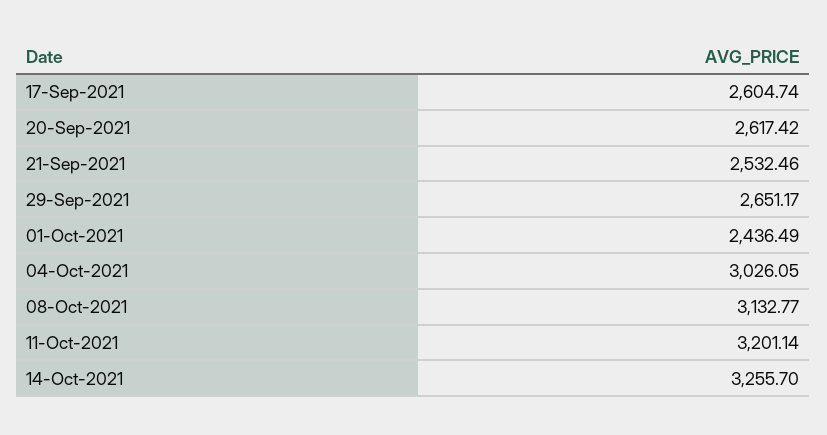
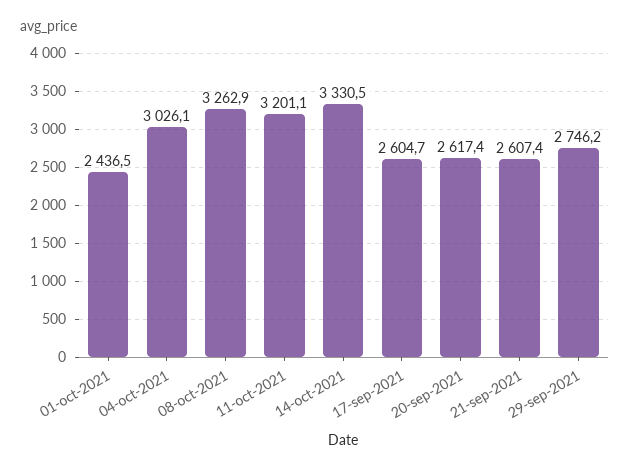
  {
    "17-Sep-2021": 2604.74,
    "20-Sep-2021": 2617.42,
-   "21-Sep-2021": 2532.46,
+   "21-Sep-2021": 2607.4,
-   "29-Sep-2021": 2651.17,
+   "29-Sep-2021": 2746.2,
    "01-Oct-2021": 2436.49,
    "04-Oct-2021": 3026.05,
-   "08-Oct-2021": 3132.77,
+   "08-Oct-2021": 3262.9,
    "11-Oct-2021": 3201.14,
-   "14-Oct-2021": 3255.7
+   "14-Oct-2021": 3330.5
  }

